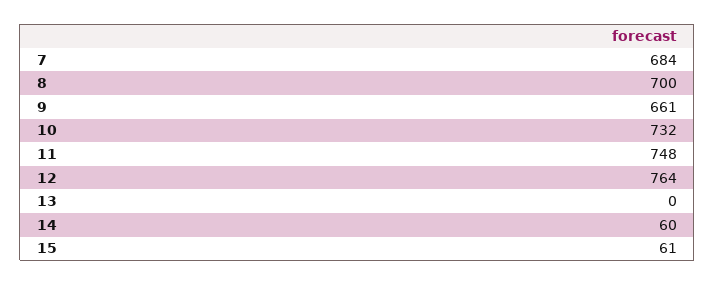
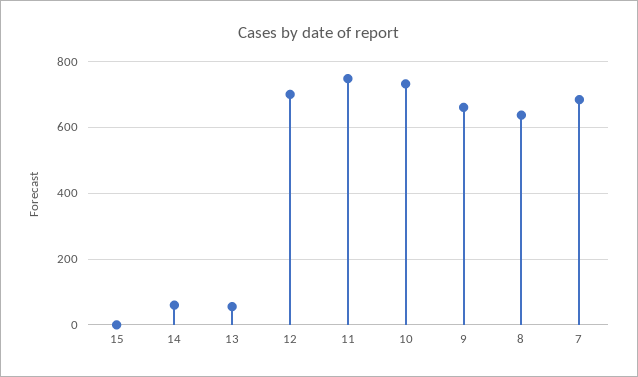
  {
    "7": 684,
-   "8": 700,
+   "8": 640,
    "9": 661,
    "10": 732,
    "11": 748,
-   "12": 764,
+   "12": 700,
-   "13": 0,
+   "13": 60,
    "14": 60,
-   "15": 61
+   "15": 0
  }

